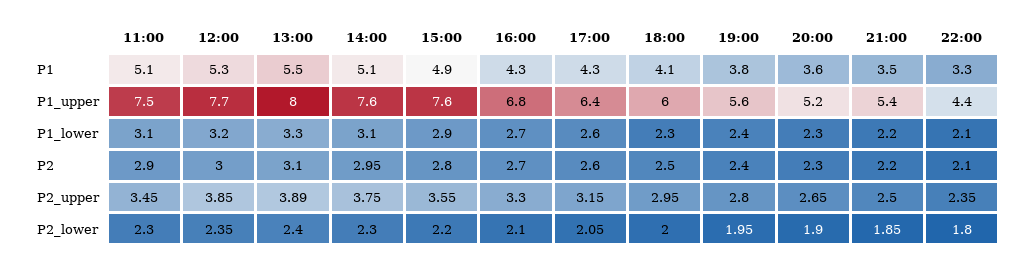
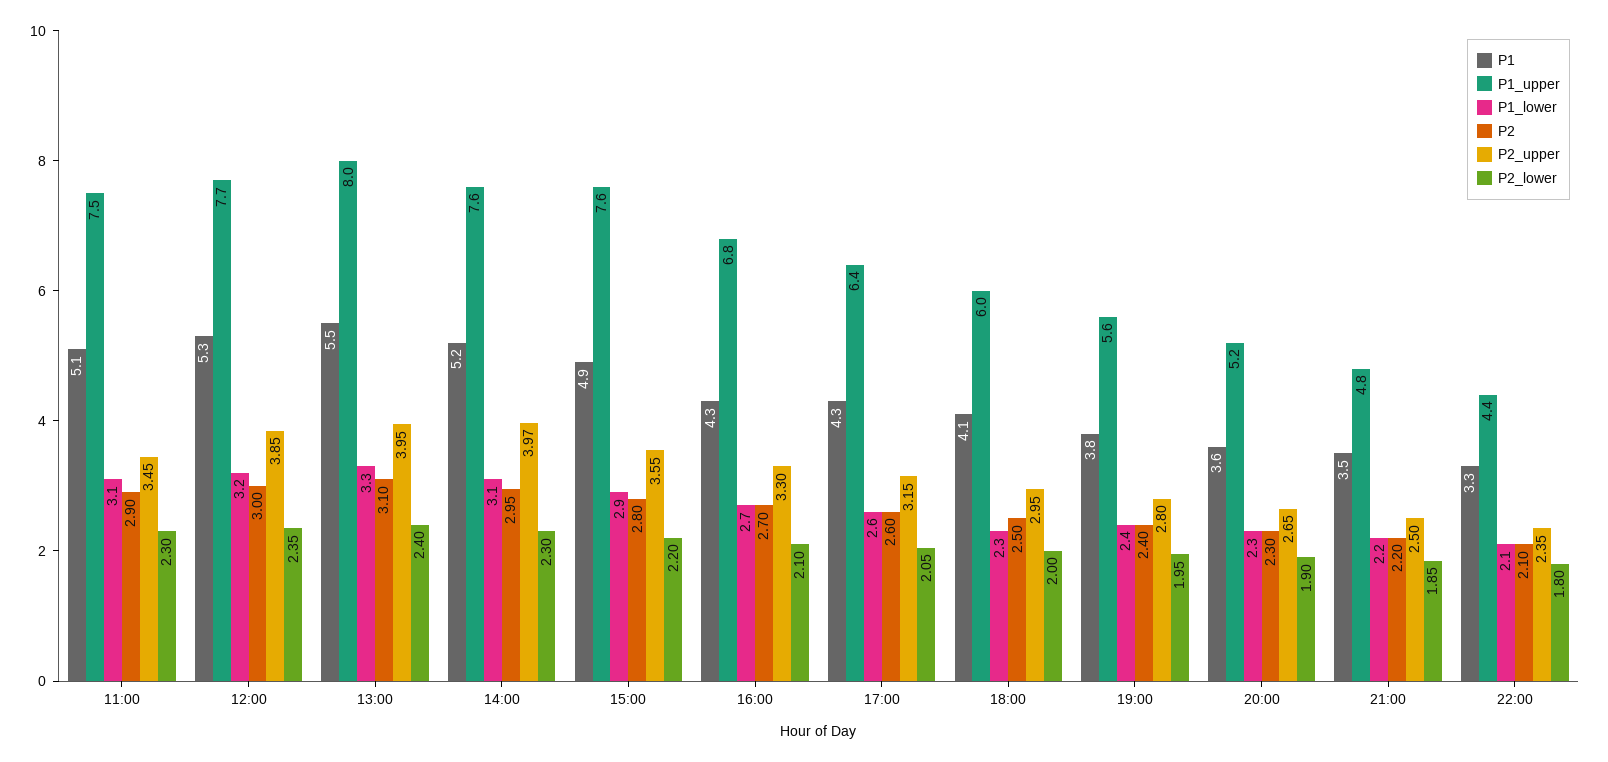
  {
    "P1": {
      "11:00": 5.1,
      "12:00": 5.3,
      "13:00": 5.5,
-     "14:00": 5.1,
+     "14:00": 5.2,
      "15:00": 4.9,
      "16:00": 4.3,
      "17:00": 4.3,
      "18:00": 4.1,
      "19:00": 3.8,
      "20:00": 3.6,
      "21:00": 3.5,
      "22:00": 3.3
    },
    "P1_upper": {
      "11:00": 7.5,
      "12:00": 7.7,
      "13:00": 8,
      "14:00": 7.6,
      "15:00": 7.6,
      "16:00": 6.8,
      "17:00": 6.4,
      "18:00": 6,
      "19:00": 5.6,
      "20:00": 5.2,
-     "21:00": 5.4,
+     "21:00": 4.8,
      "22:00": 4.4
    },
    "P1_lower": {
      "11:00": 3.1,
      "12:00": 3.2,
      "13:00": 3.3,
      "14:00": 3.1,
      "15:00": 2.9,
      "16:00": 2.7,
      "17:00": 2.6,
      "18:00": 2.3,
      "19:00": 2.4,
      "20:00": 2.3,
      "21:00": 2.2,
      "22:00": 2.1
    },
    "P2": {
      "11:00": 2.9,
      "12:00": 3,
      "13:00": 3.1,
      "14:00": 2.95,
      "15:00": 2.8,
      "16:00": 2.7,
      "17:00": 2.6,
      "18:00": 2.5,
      "19:00": 2.4,
      "20:00": 2.3,
      "21:00": 2.2,
      "22:00": 2.1
    },
    "P2_upper": {
      "11:00": 3.45,
      "12:00": 3.85,
-     "13:00": 3.89,
+     "13:00": 3.95,
-     "14:00": 3.75,
+     "14:00": 3.97,
      "15:00": 3.55,
      "16:00": 3.3,
      "17:00": 3.15,
      "18:00": 2.95,
      "19:00": 2.8,
      "20:00": 2.65,
      "21:00": 2.5,
      "22:00": 2.35
    },
    "P2_lower": {
      "11:00": 2.3,
      "12:00": 2.35,
      "13:00": 2.4,
      "14:00": 2.3,
      "15:00": 2.2,
      "16:00": 2.1,
      "17:00": 2.05,
      "18:00": 2,
      "19:00": 1.95,
      "20:00": 1.9,
      "21:00": 1.85,
      "22:00": 1.8
    }
  }

